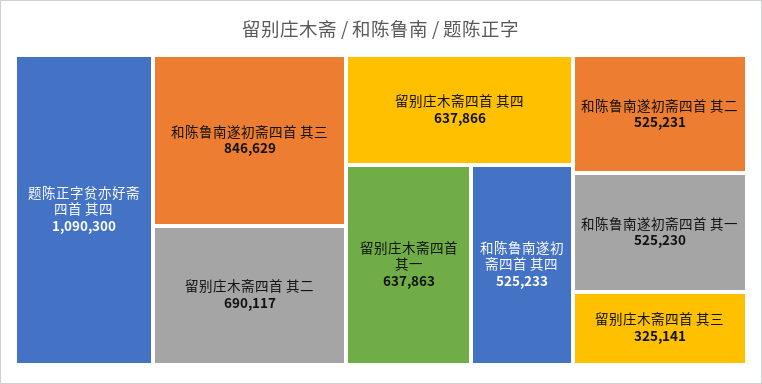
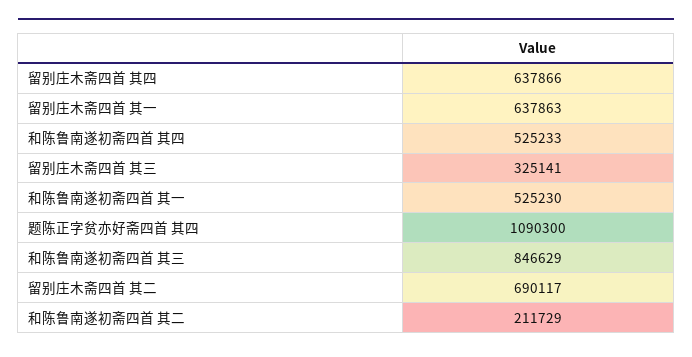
  {
    "题陈正字贫亦好斋四首 其四": 1090300,
    "和陈鲁南遂初斋四首 其三": 846629,
    "留别庄木斋四首 其二": 690117,
    "留别庄木斋四首 其四": 637866,
    "留别庄木斋四首 其一": 637863,
    "和陈鲁南遂初斋四首 其四": 525233,
-   "和陈鲁南遂初斋四首 其二": 525231,
+   "和陈鲁南遂初斋四首 其二": 211729,
    "和陈鲁南遂初斋四首 其一": 525230,
    "留别庄木斋四首 其三": 325141
  }

